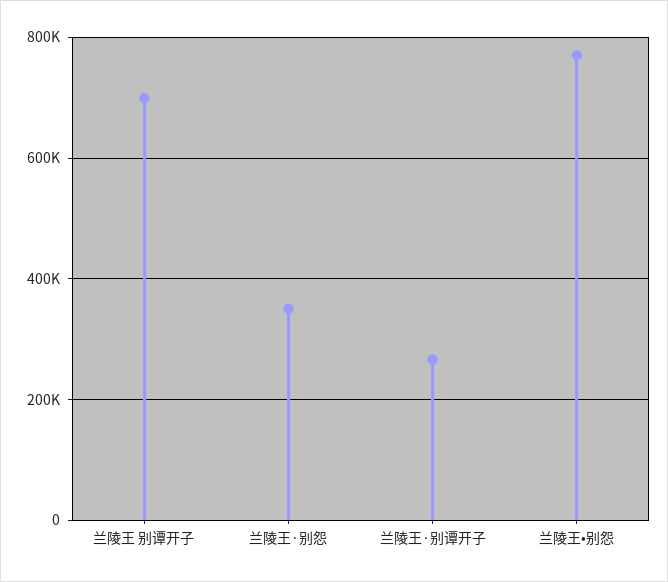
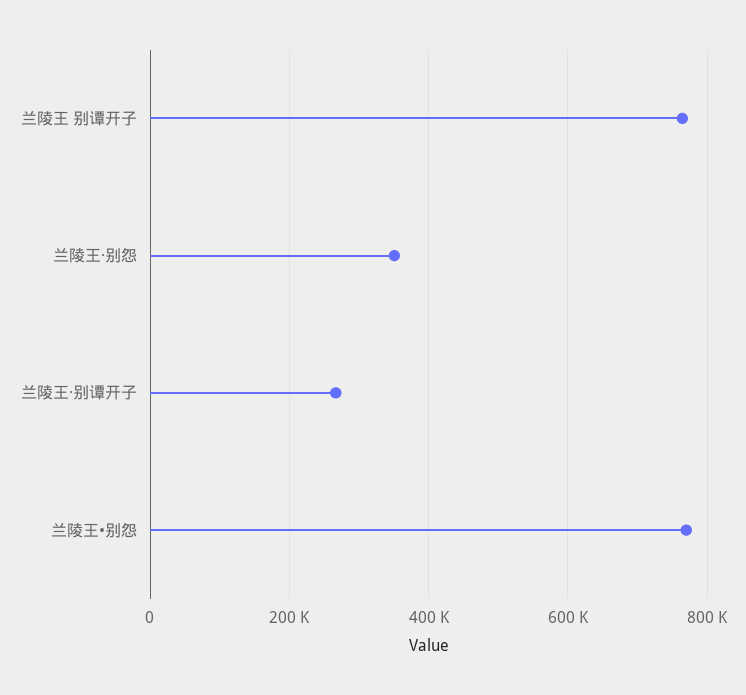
  {
-   "兰陵王 别谭开子": 700000,
+   "兰陵王 别谭开子": 760000,
    "兰陵王·别怨": 360000,
    "兰陵王·别谭开子": 260000,
    "兰陵王•别怨": 780000
  }

